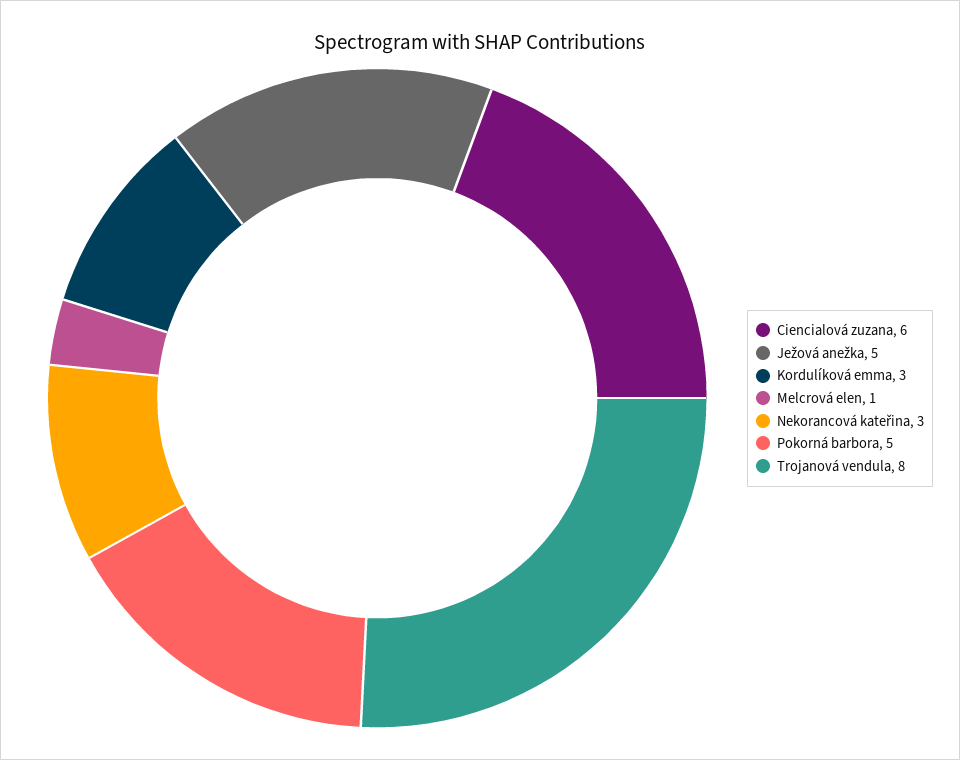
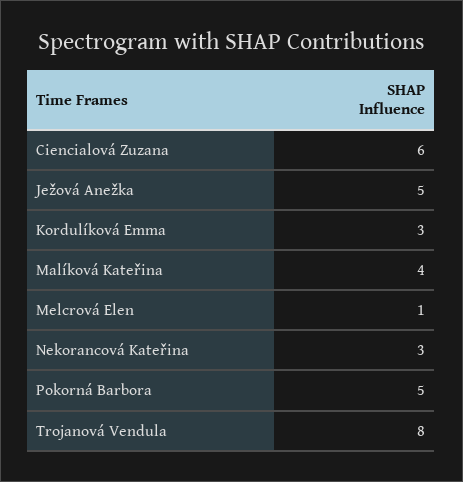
  {
    "Ciencialová zuzana": 6,
    "Ježová anežka": 5,
    "Kordulíková emma": 3,
    "Melcrová elen": 1,
    "Nekorancová kateřina": 3,
    "Pokorná barbora": 5,
-   "Trojanová vendula": 8
+   "Trojanová vendula": 8,
+   "Malíková Kateřina": 4
  }

